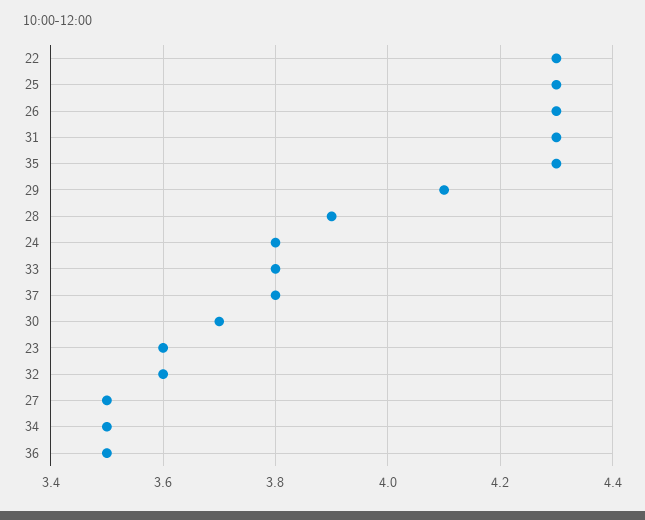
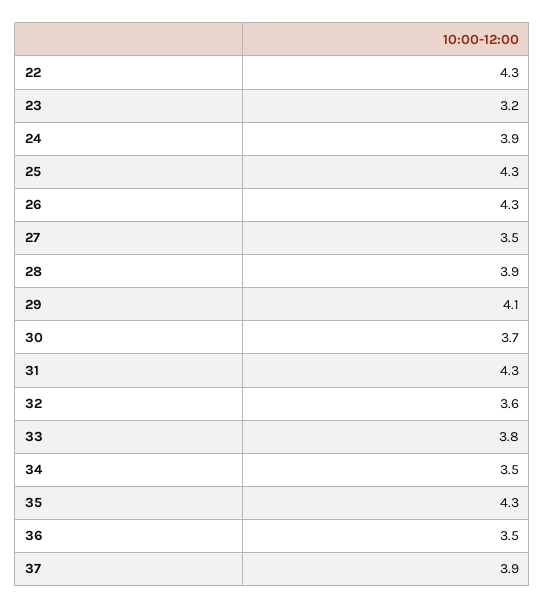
  {
    "22": 4.3,
    "25": 4.3,
    "26": 4.3,
    "31": 4.3,
    "35": 4.3,
    "29": 4.1,
    "28": 3.9,
-   "24": 3.8,
+   "24": 3.9,
    "33": 3.8,
-   "37": 3.8,
+   "37": 3.9,
    "30": 3.7,
-   "23": 3.6,
+   "23": 3.2,
    "32": 3.6,
    "27": 3.5,
    "34": 3.5,
    "36": 3.5
  }

